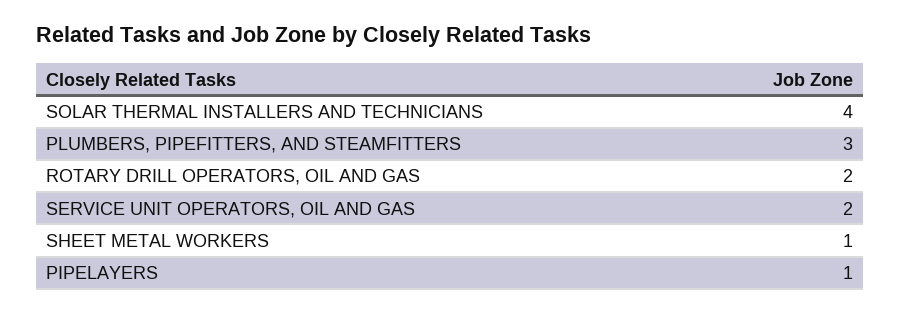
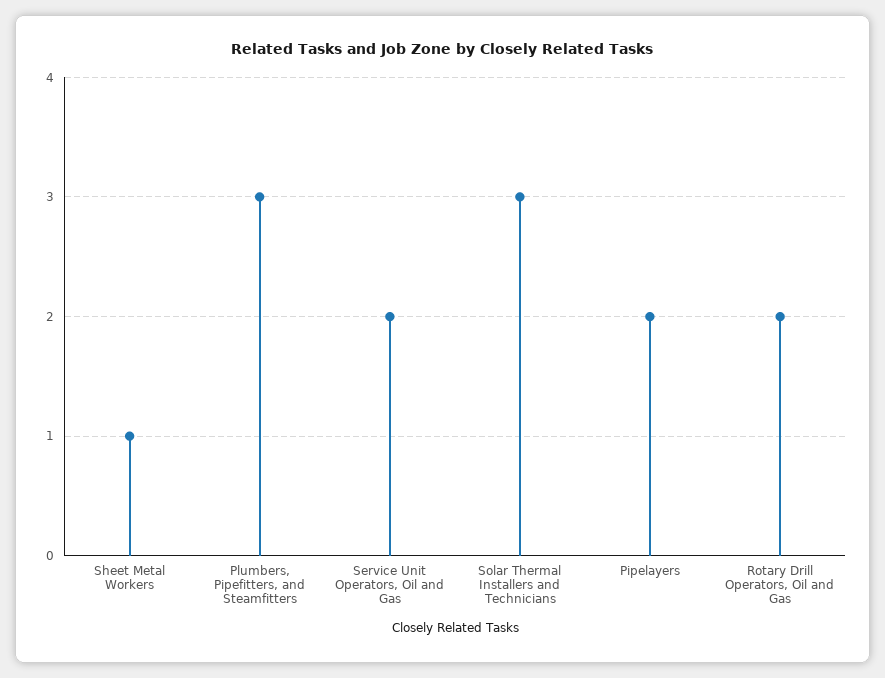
  {
-   "SOLAR THERMAL INSTALLERS AND TECHNICIANS": 4,
+   "SOLAR THERMAL INSTALLERS AND TECHNICIANS": 3,
    "PLUMBERS, PIPEFITTERS, AND STEAMFITTERS": 3,
    "ROTARY DRILL OPERATORS, OIL AND GAS": 2,
    "SERVICE UNIT OPERATORS, OIL AND GAS": 2,
    "SHEET METAL WORKERS": 1,
-   "PIPELAYERS": 1
+   "PIPELAYERS": 2
  }

